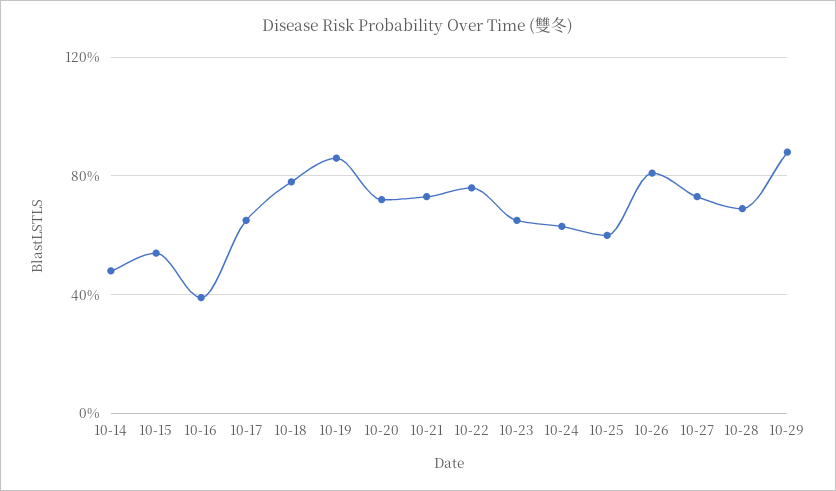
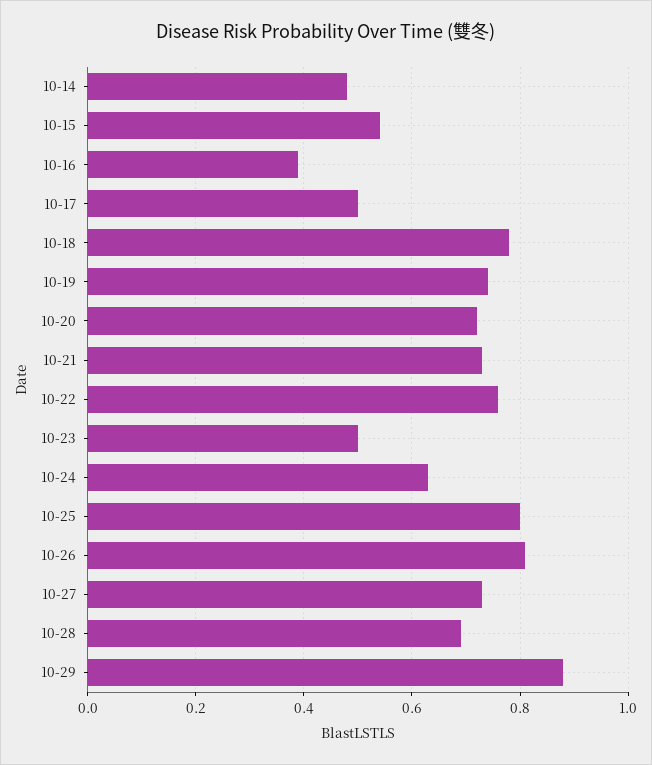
  {
    "10-14": 0.5,
    "10-15": 0.55,
    "10-16": 0.4,
-   "10-17": 0.65,
+   "10-17": 0.5,
    "10-18": 0.8,
-   "10-19": 0.85,
+   "10-19": 0.75,
    "10-20": 0.7,
    "10-21": 0.75,
    "10-22": 0.75,
-   "10-23": 0.65,
+   "10-23": 0.5,
    "10-24": 0.65,
-   "10-25": 0.6,
+   "10-25": 0.8,
    "10-26": 0.8,
    "10-27": 0.75,
    "10-28": 0.7,
    "10-29": 0.9
  }

